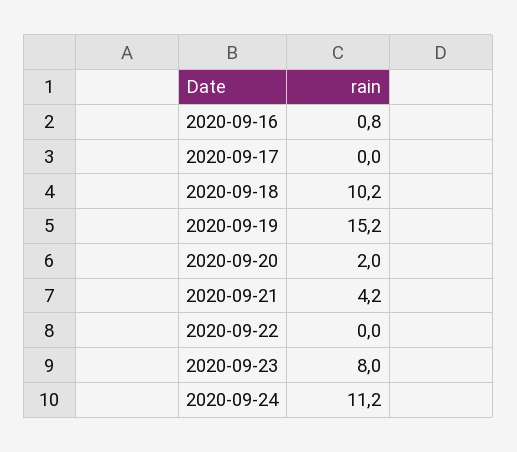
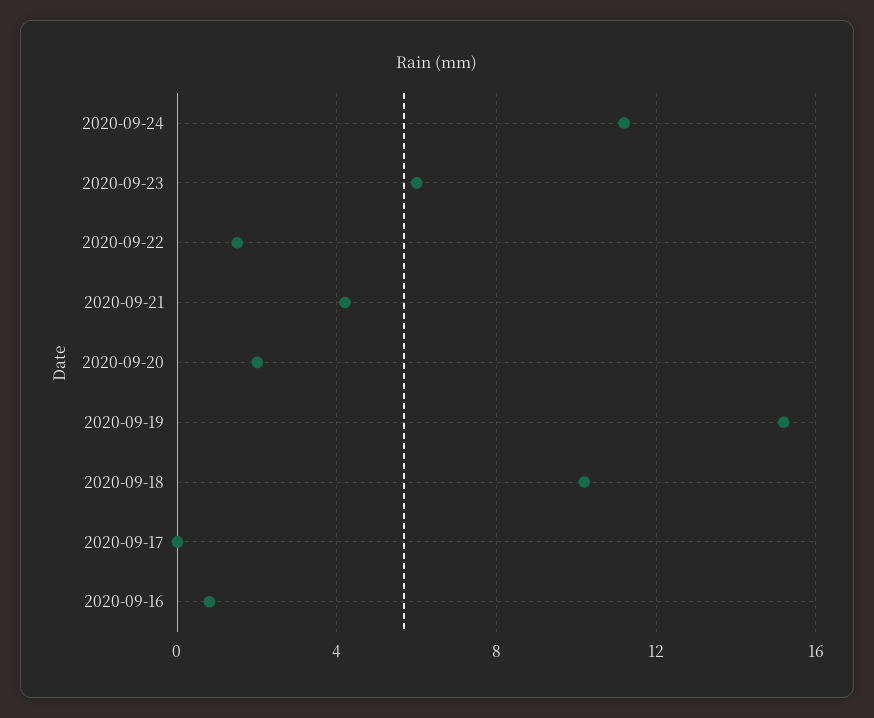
  {
    "2020-09-16": 0.8,
    "2020-09-17": 0,
    "2020-09-18": 10.2,
    "2020-09-19": 15.2,
    "2020-09-20": 2,
    "2020-09-21": 4.2,
-   "2020-09-22": 0,
+   "2020-09-22": 1.5,
-   "2020-09-23": 8,
+   "2020-09-23": 6,
    "2020-09-24": 11.2
  }

